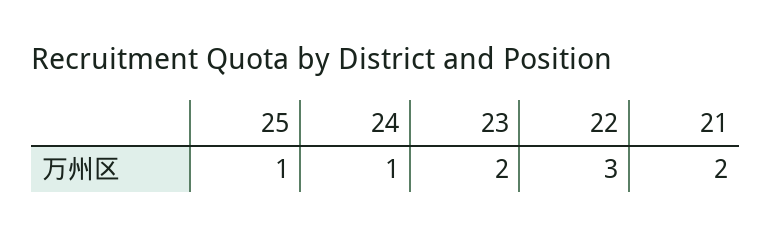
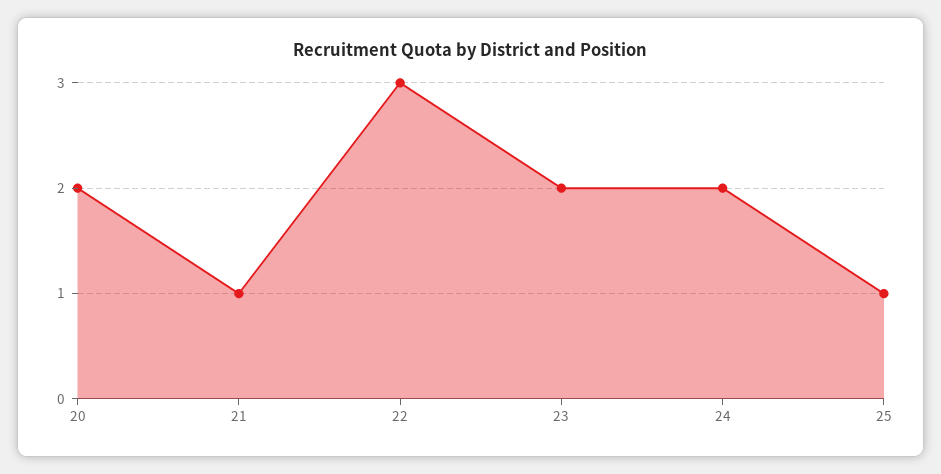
  {
    "25": 1,
-   "24": 1,
+   "24": 2,
    "23": 2,
    "22": 3,
-   "21": 2
+   "21": 1,
+   "20": 2
  }

